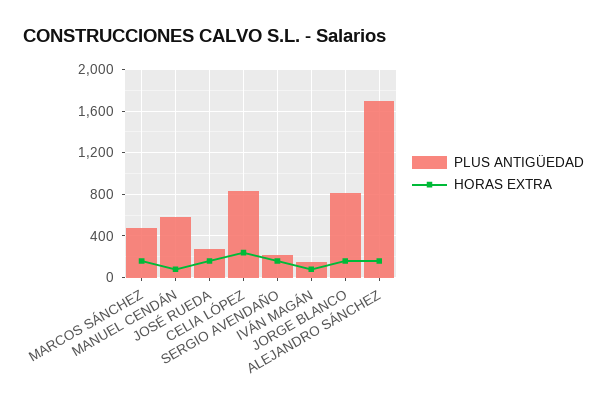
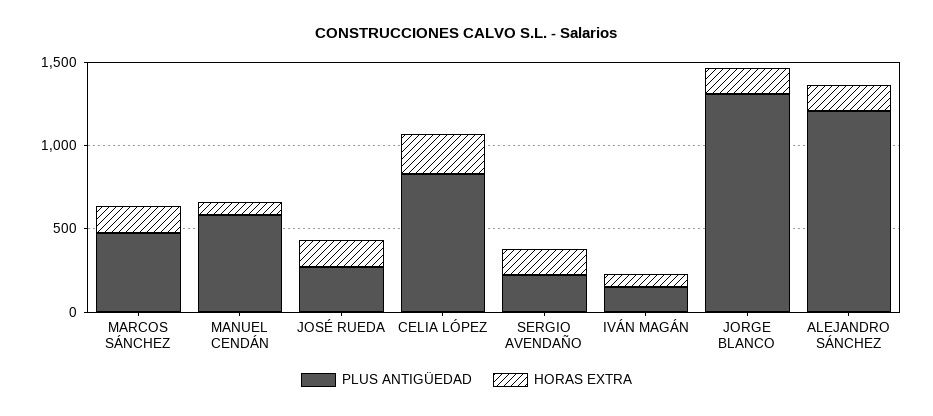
  {
    "PLUS ANTIGÜEDAD": {
      "MARCOS SÁNCHEZ": 500,
      "MANUEL CENDÁN": 600,
      "JOSÉ RUEDA": 300,
      "CELIA LÓPEZ": 800,
      "SERGIO AVENDAÑO": 200,
      "IVÁN MAGÁN": 200,
-     "JORGE BLANCO": 800,
+     "JORGE BLANCO": 1300,
-     "ALEJANDRO SÁNCHEZ": 1700
+     "ALEJANDRO SÁNCHEZ": 1200
    },
    "HORAS EXTRA": {
      "MARCOS SÁNCHEZ": 200,
      "MANUEL CENDÁN": 100,
      "JOSÉ RUEDA": 200,
      "CELIA LÓPEZ": 200,
      "SERGIO AVENDAÑO": 200,
      "IVÁN MAGÁN": 100,
      "JORGE BLANCO": 200,
      "ALEJANDRO SÁNCHEZ": 200
    }
  }

